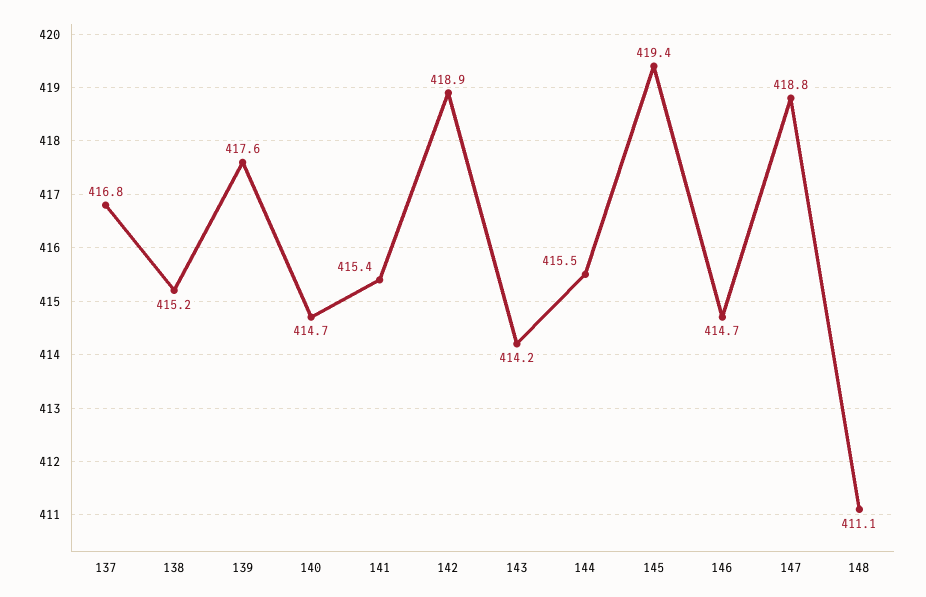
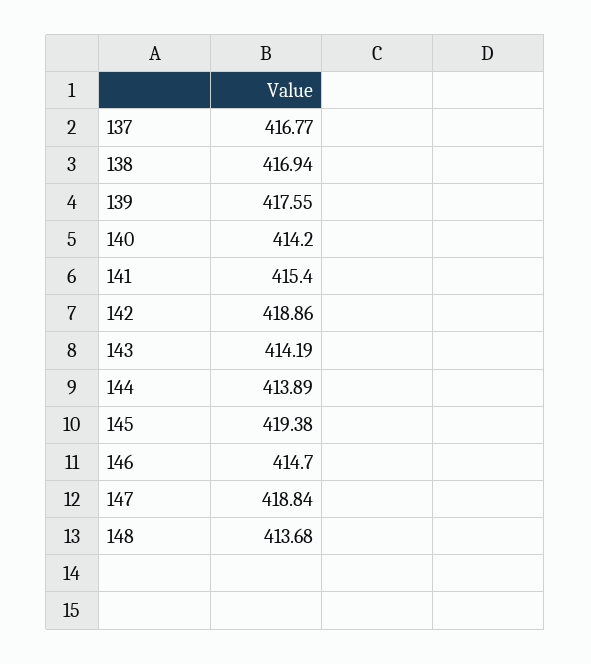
  {
    "137": 416.77,
-   "138": 415.2,
+   "138": 416.94,
    "139": 417.55,
-   "140": 414.7,
+   "140": 414.2,
    "141": 415.4,
    "142": 418.86,
    "143": 414.19,
-   "144": 415.5,
+   "144": 413.89,
    "145": 419.38,
    "146": 414.7,
    "147": 418.84,
-   "148": 411.1
+   "148": 413.68
  }

